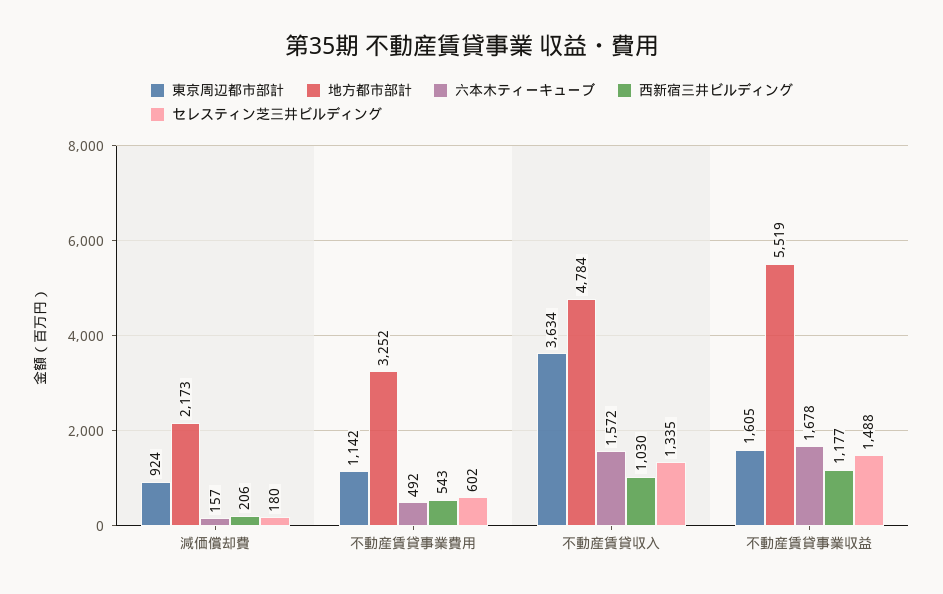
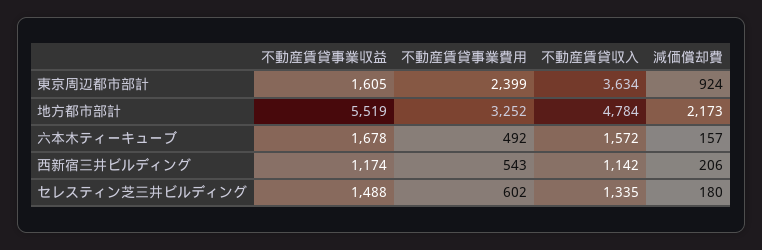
  {
    "東京周辺都市部計": {
      "減価償却費": 924,
-     "不動産賃貸事業費用": 1142,
+     "不動産賃貸事業費用": 2399,
      "不動産賃貸収入": 3634,
      "不動産賃貸事業収益": 1605
    },
    "地方都市部計": {
      "減価償却費": 2173,
      "不動産賃貸事業費用": 3252,
      "不動産賃貸収入": 4784,
      "不動産賃貸事業収益": 5519
    },
    "六本木ティーキューブ": {
      "減価償却費": 157,
      "不動産賃貸事業費用": 492,
      "不動産賃貸収入": 1572,
      "不動産賃貸事業収益": 1678
    },
    "西新宿三井ビルディング": {
      "減価償却費": 206,
      "不動産賃貸事業費用": 543,
-     "不動産賃貸収入": 1030,
+     "不動産賃貸収入": 1142,
-     "不動産賃貸事業収益": 1177
+     "不動産賃貸事業収益": 1174
    },
    "セレスティン芝三井ビルディング": {
      "減価償却費": 180,
      "不動産賃貸事業費用": 602,
      "不動産賃貸収入": 1335,
      "不動産賃貸事業収益": 1488
    }
  }

